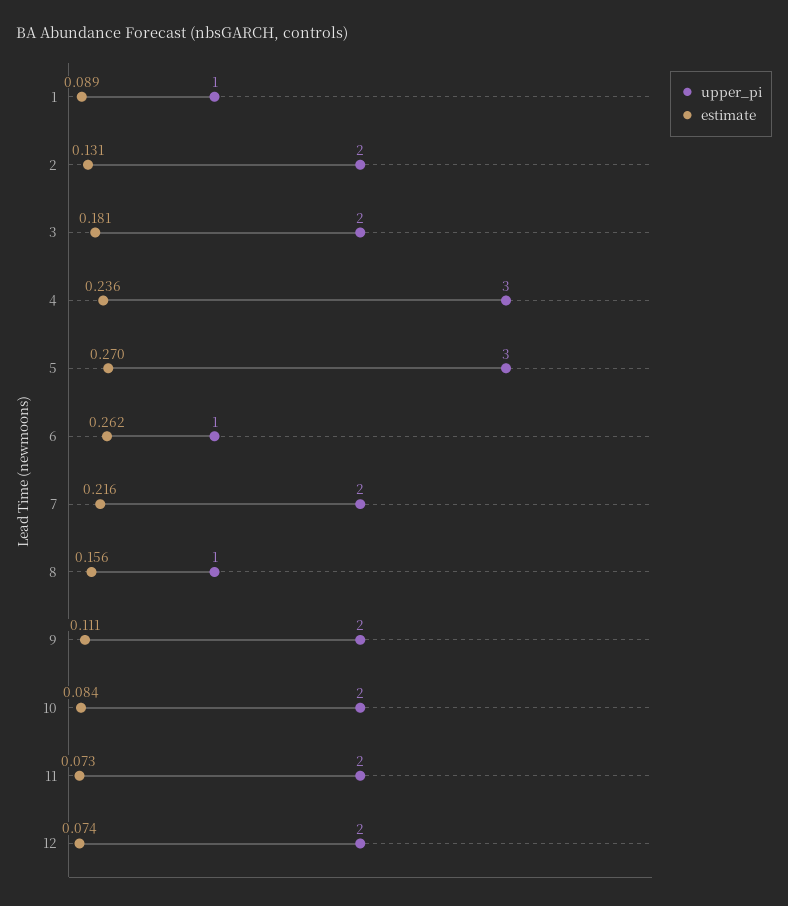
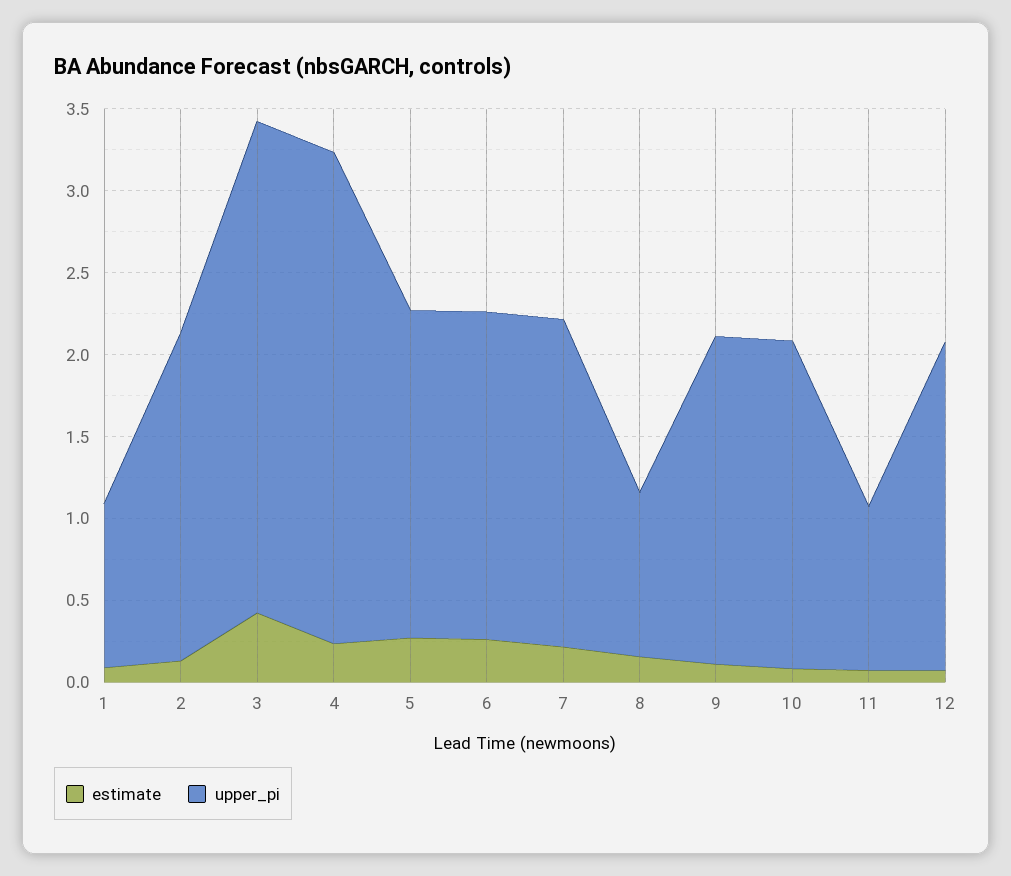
  {
    "upper_pi": {
      "1": 1,
      "2": 2,
-     "3": 2,
+     "3": 3,
      "4": 3,
-     "5": 3,
+     "5": 2,
-     "6": 1,
+     "6": 2,
      "7": 2,
      "8": 1,
      "9": 2,
      "10": 2,
-     "11": 2,
+     "11": 1,
      "12": 2
    },
    "estimate": {
      "1": 0.089,
      "2": 0.131,
-     "3": 0.181,
+     "3": 0.4,
      "4": 0.236,
      "5": 0.27,
      "6": 0.262,
      "7": 0.216,
      "8": 0.156,
      "9": 0.111,
      "10": 0.084,
      "11": 0.073,
      "12": 0.074
    }
  }

